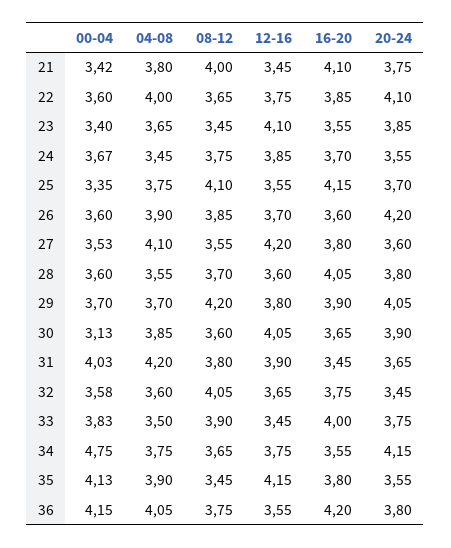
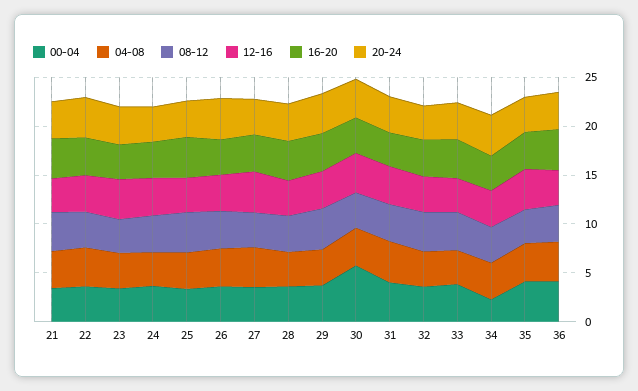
  {
    "00-04": {
      "21": 3.42,
      "22": 3.6,
      "23": 3.4,
      "24": 3.67,
      "25": 3.35,
      "26": 3.6,
      "27": 3.53,
      "28": 3.6,
      "29": 3.7,
-     "30": 3.13,
+     "30": 6,
      "31": 4.03,
      "32": 3.58,
      "33": 3.83,
-     "34": 4.75,
+     "34": 2,
      "35": 4.13,
      "36": 4.15
    },
    "04-08": {
      "21": 3.8,
      "22": 4,
      "23": 3.65,
      "24": 3.45,
      "25": 3.75,
      "26": 3.9,
      "27": 4.1,
      "28": 3.55,
      "29": 3.7,
      "30": 3.85,
      "31": 4.2,
      "32": 3.6,
      "33": 3.5,
      "34": 3.75,
      "35": 3.9,
      "36": 4.05
    },
    "08-12": {
      "21": 4,
      "22": 3.65,
      "23": 3.45,
      "24": 3.75,
      "25": 4.1,
      "26": 3.85,
      "27": 3.55,
      "28": 3.7,
      "29": 4.2,
      "30": 3.6,
      "31": 3.8,
      "32": 4.05,
      "33": 3.9,
      "34": 3.65,
      "35": 3.45,
      "36": 3.75
    },
    "12-16": {
      "21": 3.45,
      "22": 3.75,
      "23": 4.1,
      "24": 3.85,
      "25": 3.55,
      "26": 3.7,
      "27": 4.2,
      "28": 3.6,
      "29": 3.8,
      "30": 4.05,
      "31": 3.9,
      "32": 3.65,
      "33": 3.45,
      "34": 3.75,
      "35": 4.15,
      "36": 3.55
    },
    "16-20": {
      "21": 4.1,
      "22": 3.85,
      "23": 3.55,
      "24": 3.7,
      "25": 4.15,
      "26": 3.6,
      "27": 3.8,
      "28": 4.05,
      "29": 3.9,
      "30": 3.65,
      "31": 3.45,
      "32": 3.75,
      "33": 4,
      "34": 3.55,
      "35": 3.8,
      "36": 4.2
    },
    "20-24": {
      "21": 3.75,
      "22": 4.1,
      "23": 3.85,
      "24": 3.55,
      "25": 3.7,
      "26": 4.2,
      "27": 3.6,
      "28": 3.8,
      "29": 4.05,
      "30": 3.9,
      "31": 3.65,
      "32": 3.45,
      "33": 3.75,
      "34": 4.15,
      "35": 3.55,
      "36": 3.8
    }
  }

